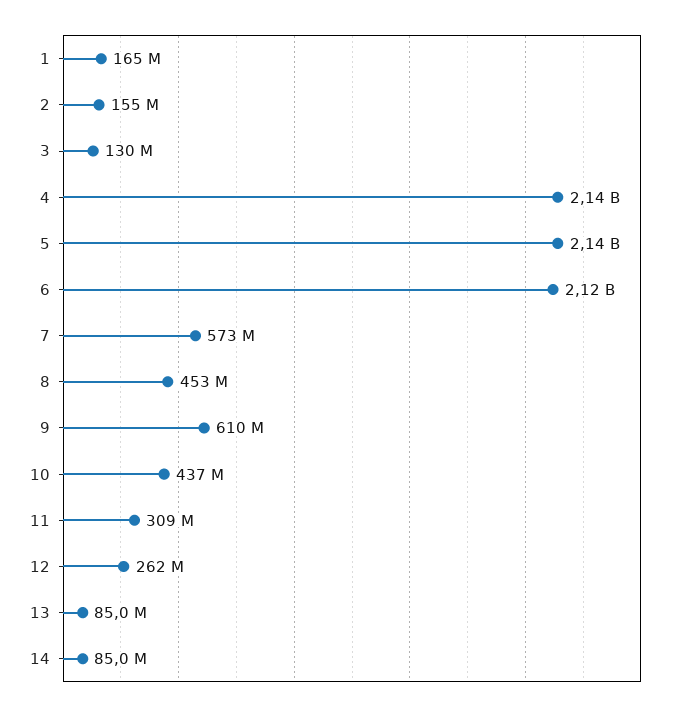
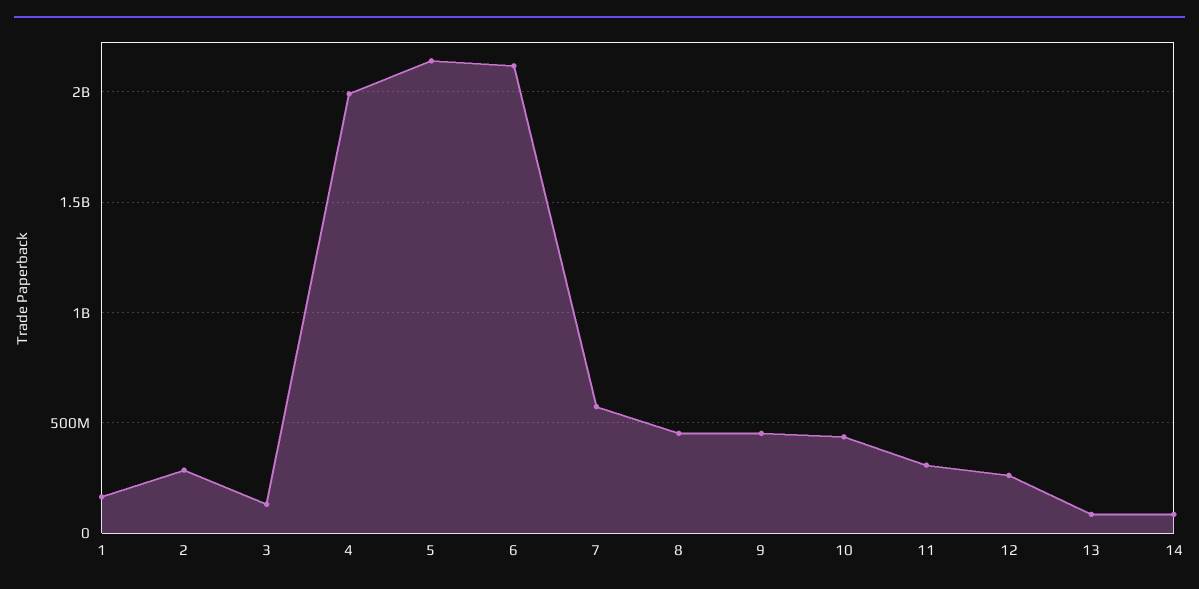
  {
    "1": 165000000,
-   "2": 155000000,
+   "2": 300000000,
    "3": 130000000,
-   "4": 2140000000,
+   "4": 2000000000,
    "5": 2140000000,
    "6": 2120000000,
    "7": 573000000,
    "8": 453000000,
-   "9": 610000000,
+   "9": 450000000,
    "10": 437000000,
    "11": 309000000,
    "12": 262000000,
    "13": 85000000,
    "14": 85000000
  }

